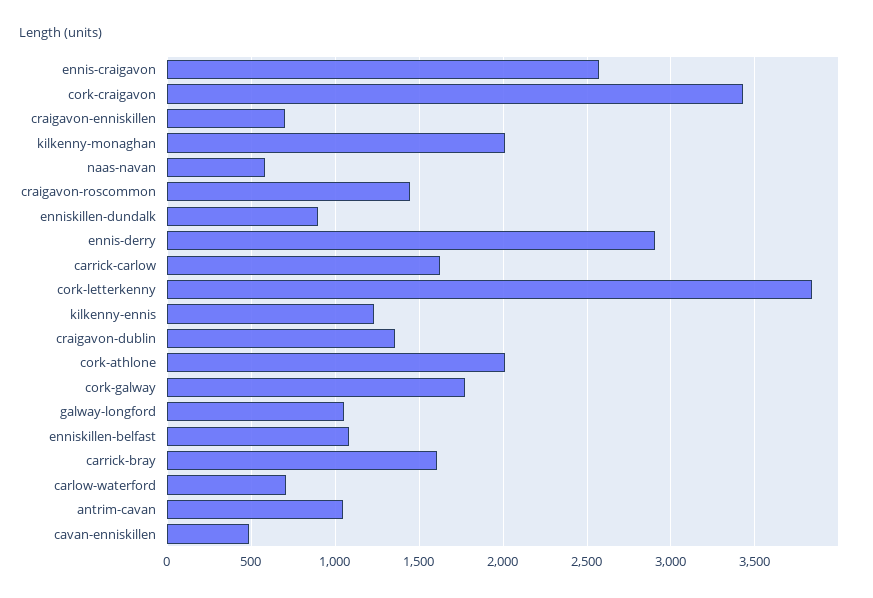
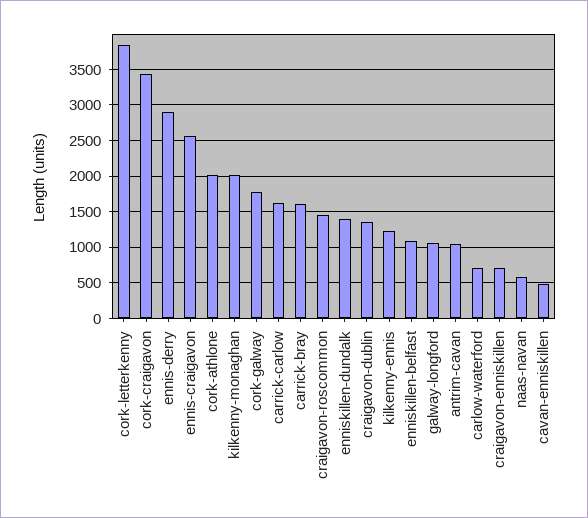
  {
    "ennis-craigavon": 2550,
    "cork-craigavon": 3450,
    "craigavon-enniskillen": 700,
    "kilkenny-monaghan": 2000,
    "naas-navan": 600,
    "craigavon-roscommon": 1450,
-   "enniskillen-dundalk": 900,
+   "enniskillen-dundalk": 1400,
    "ennis-derry": 2900,
    "carrick-carlow": 1600,
    "cork-letterkenny": 3850,
    "kilkenny-ennis": 1250,
    "craigavon-dublin": 1350,
    "cork-athlone": 2000,
    "cork-galway": 1800,
    "galway-longford": 1050,
    "enniskillen-belfast": 1100,
    "carrick-bray": 1600,
    "carlow-waterford": 700,
    "antrim-cavan": 1050,
    "cavan-enniskillen": 500
  }

